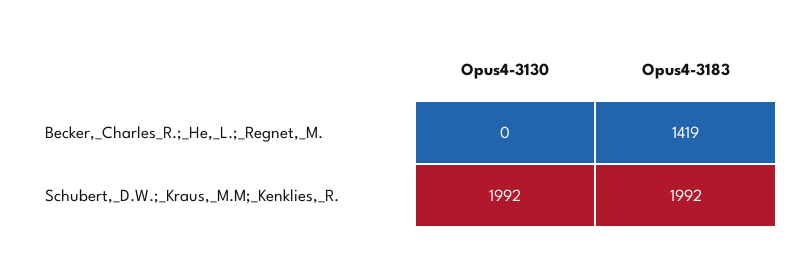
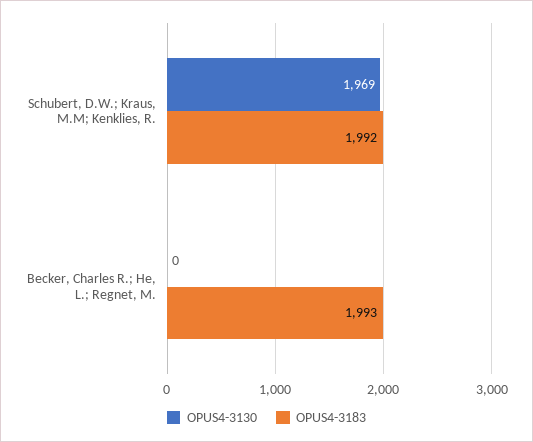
  {
    "Opus4-3130": {
      "Becker,_Charles_R.;_He,_L.;_Regnet,_M.": 0,
-     "Schubert,_D.W.;_Kraus,_M.M;_Kenklies,_R.": 1992
+     "Schubert,_D.W.;_Kraus,_M.M;_Kenklies,_R.": 1969
    },
    "Opus4-3183": {
-     "Becker,_Charles_R.;_He,_L.;_Regnet,_M.": 1419,
+     "Becker,_Charles_R.;_He,_L.;_Regnet,_M.": 1993,
      "Schubert,_D.W.;_Kraus,_M.M;_Kenklies,_R.": 1992
    }
  }

